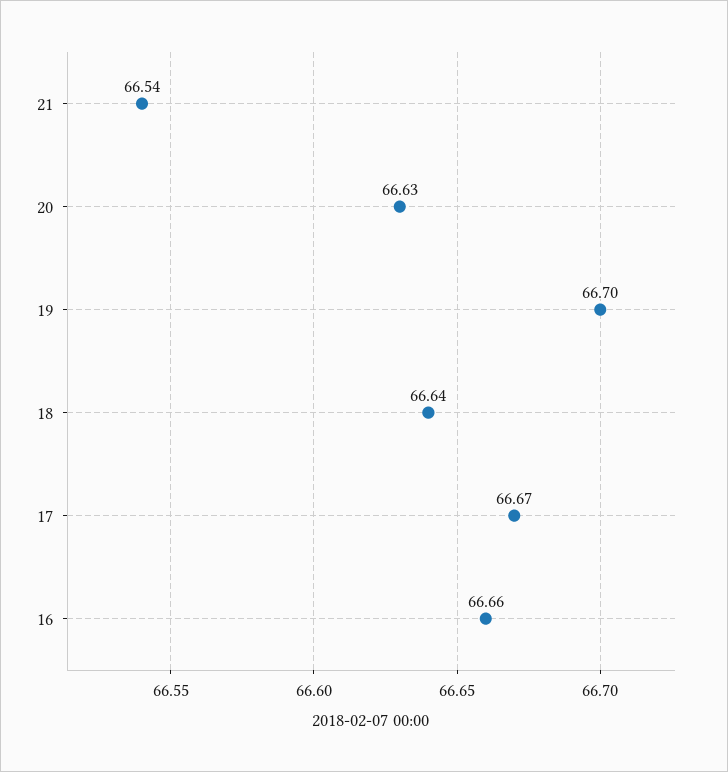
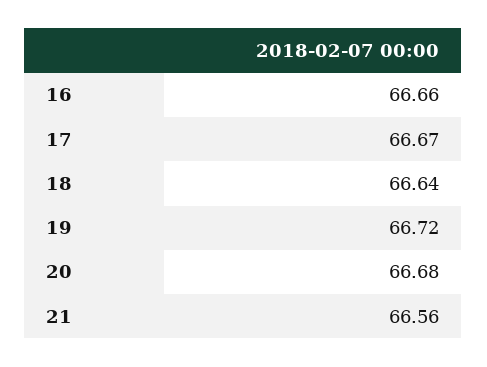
  {
-   "21": 66.54,
+   "21": 66.56,
-   "20": 66.63,
+   "20": 66.68,
-   "19": 66.7,
+   "19": 66.72,
    "18": 66.64,
    "17": 66.67,
    "16": 66.66
  }

